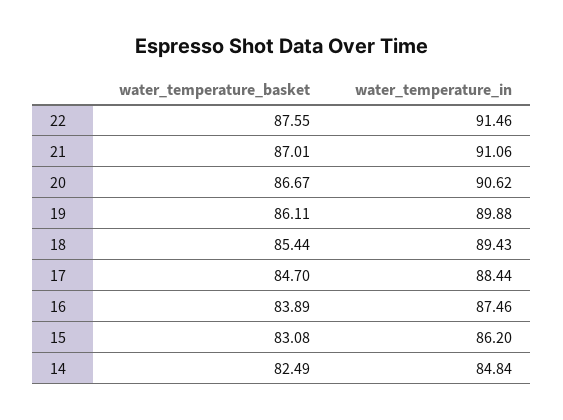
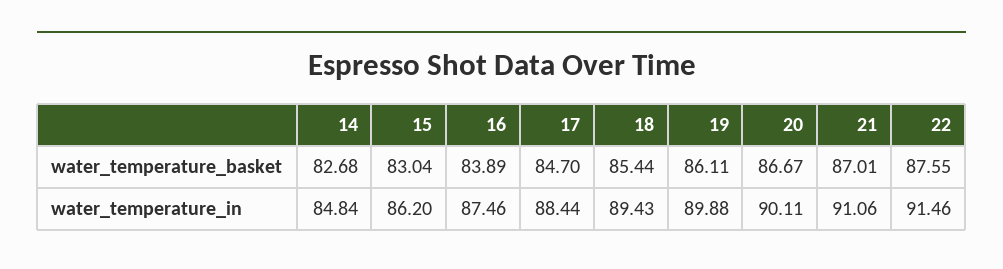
  {
    "water_temperature_basket": {
      "22": 87.55,
      "21": 87.01,
      "20": 86.67,
      "19": 86.11,
      "18": 85.44,
      "17": 84.7,
      "16": 83.89,
-     "15": 83.08,
+     "15": 83.04,
-     "14": 82.49
+     "14": 82.68
    },
    "water_temperature_in": {
      "22": 91.46,
      "21": 91.06,
-     "20": 90.62,
+     "20": 90.11,
      "19": 89.88,
      "18": 89.43,
      "17": 88.44,
      "16": 87.46,
      "15": 86.2,
      "14": 84.84
    }
  }

